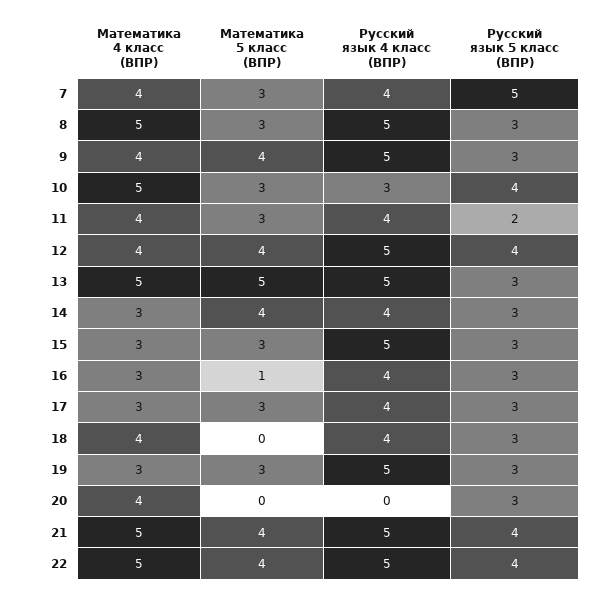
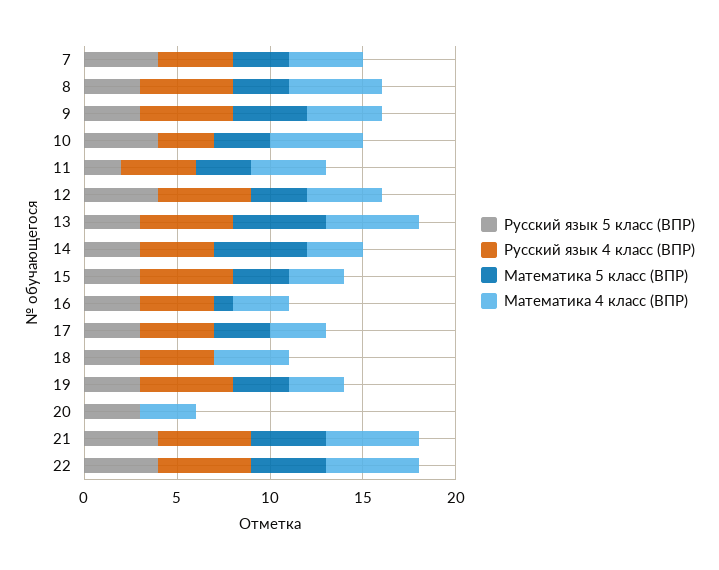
  {
    "Математика 4 класс (ВПР)": {
      "7": 4,
      "8": 5,
      "9": 4,
      "10": 5,
      "11": 4,
      "12": 4,
      "13": 5,
      "14": 3,
      "15": 3,
      "16": 3,
      "17": 3,
      "18": 4,
      "19": 3,
-     "20": 4,
+     "20": 3,
      "21": 5,
      "22": 5
    },
    "Математика 5 класс (ВПР)": {
      "7": 3,
      "8": 3,
      "9": 4,
      "10": 3,
      "11": 3,
-     "12": 4,
+     "12": 3,
      "13": 5,
-     "14": 4,
+     "14": 5,
      "15": 3,
      "16": 1,
      "17": 3,
      "18": 0,
      "19": 3,
      "20": 0,
      "21": 4,
      "22": 4
    },
    "Русский язык 4 класс (ВПР)": {
      "7": 4,
      "8": 5,
      "9": 5,
      "10": 3,
      "11": 4,
      "12": 5,
      "13": 5,
      "14": 4,
      "15": 5,
      "16": 4,
      "17": 4,
      "18": 4,
      "19": 5,
      "20": 0,
      "21": 5,
      "22": 5
    },
    "Русский язык 5 класс (ВПР)": {
-     "7": 5,
+     "7": 4,
      "8": 3,
      "9": 3,
      "10": 4,
      "11": 2,
      "12": 4,
      "13": 3,
      "14": 3,
      "15": 3,
      "16": 3,
      "17": 3,
      "18": 3,
      "19": 3,
      "20": 3,
      "21": 4,
      "22": 4
    }
  }

